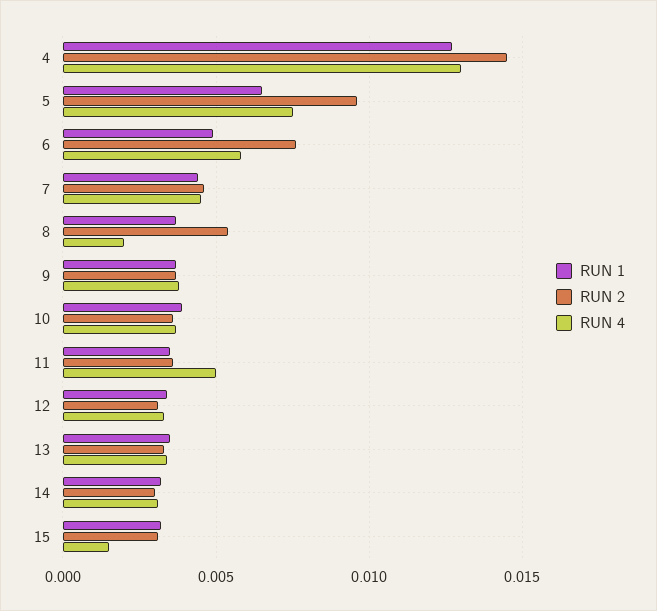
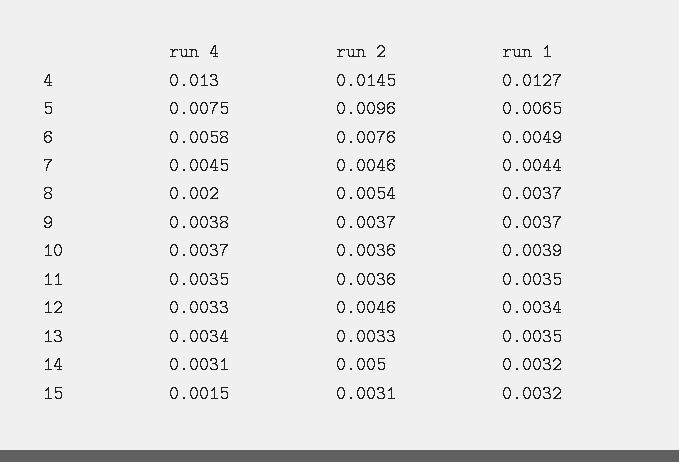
  {
    "RUN 1": {
      "4": 0.0127,
      "5": 0.0065,
      "6": 0.0049,
      "7": 0.0044,
      "8": 0.0037,
      "9": 0.0037,
      "10": 0.0039,
      "11": 0.0035,
      "12": 0.0034,
      "13": 0.0035,
      "14": 0.0032,
      "15": 0.0032
    },
    "RUN 2": {
      "4": 0.0145,
      "5": 0.0096,
      "6": 0.0076,
      "7": 0.0046,
      "8": 0.0054,
      "9": 0.0037,
      "10": 0.0036,
      "11": 0.0036,
-     "12": 0.003,
+     "12": 0.0046,
      "13": 0.0033,
-     "14": 0.003,
+     "14": 0.005,
      "15": 0.0031
    },
    "RUN 4": {
      "4": 0.013,
      "5": 0.0075,
      "6": 0.0058,
      "7": 0.0045,
      "8": 0.002,
      "9": 0.0038,
      "10": 0.0037,
-     "11": 0.005,
+     "11": 0.0035,
      "12": 0.0033,
      "13": 0.0034,
      "14": 0.0031,
      "15": 0.0015
    }
  }

